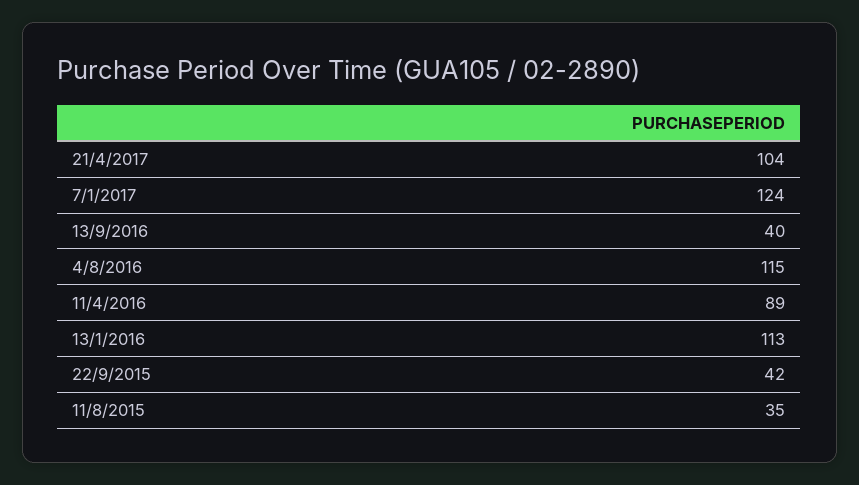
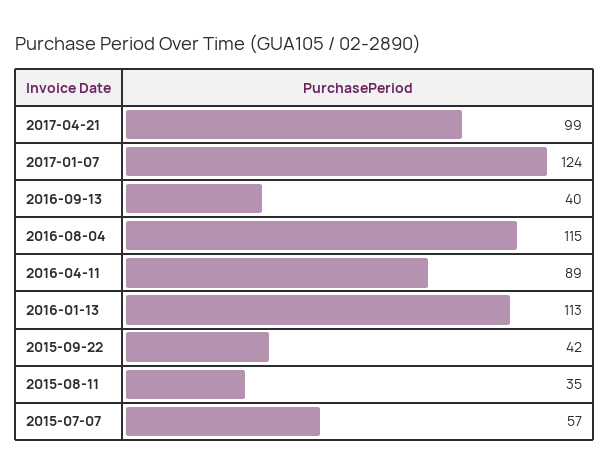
  {
-   "21/4/2017": 104,
+   "21/4/2017": 99,
    "7/1/2017": 124,
    "13/9/2016": 40,
    "4/8/2016": 115,
    "11/4/2016": 89,
    "13/1/2016": 113,
    "22/9/2015": 42,
-   "11/8/2015": 35
+   "11/8/2015": 35,
+   "2015-07-07": 57
  }

